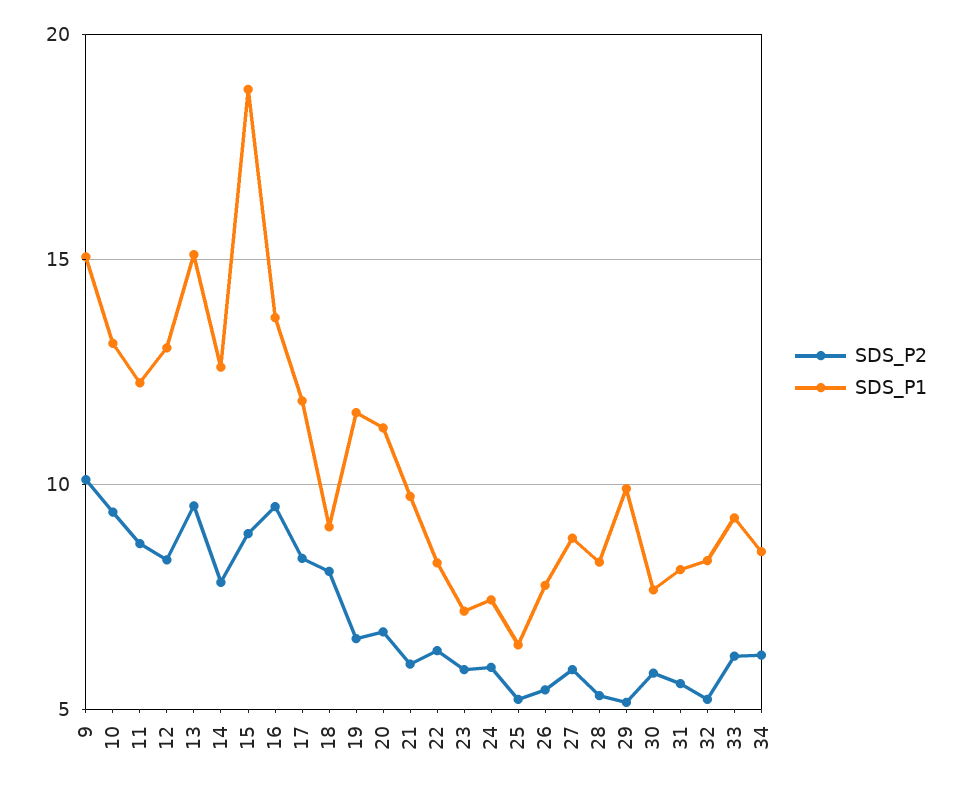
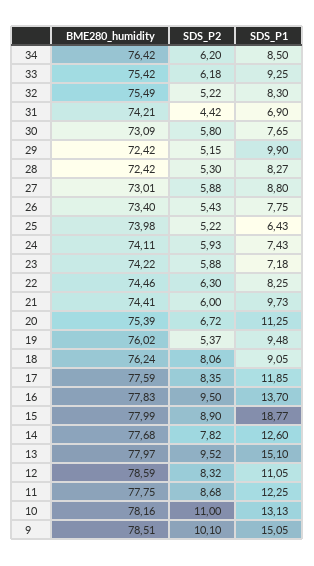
  {
    "SDS_P2": {
      "9": 10.1,
-     "10": 9.5,
+     "10": 11,
      "11": 8.68,
      "12": 8.32,
      "13": 9.52,
      "14": 7.82,
      "15": 8.9,
      "16": 9.5,
      "17": 8.35,
      "18": 8.06,
-     "19": 6.5,
+     "19": 5.37,
      "20": 6.72,
      "21": 6,
      "22": 6.3,
      "23": 5.88,
      "24": 5.93,
      "25": 5.22,
      "26": 5.43,
      "27": 5.88,
      "28": 5.3,
      "29": 5.15,
      "30": 5.8,
-     "31": 5.5,
+     "31": 4.42,
      "32": 5.22,
      "33": 6.18,
      "34": 6.2
    },
    "SDS_P1": {
      "9": 15.05,
      "10": 13.13,
      "11": 12.25,
-     "12": 13,
+     "12": 11.05,
      "13": 15.1,
      "14": 12.6,
      "15": 18.77,
      "16": 13.7,
      "17": 11.85,
      "18": 9.05,
-     "19": 11.5,
+     "19": 9.48,
      "20": 11.25,
      "21": 9.73,
      "22": 8.25,
      "23": 7.18,
      "24": 7.43,
      "25": 6.43,
      "26": 7.75,
      "27": 8.8,
      "28": 8.27,
      "29": 9.9,
      "30": 7.65,
-     "31": 8,
+     "31": 6.9,
      "32": 8.3,
      "33": 9.25,
      "34": 8.5
-   }
+   },
+   "BME280_humidity": {
+     "34": 76.42,
+     "33": 75.42,
+     "32": 75.49,
+     "31": 74.21,
+     "30": 73.09,
+     "29": 72.42,
+     "28": 72.42,
+     "27": 73.01,
+     "26": 73.4,
+     "25": 73.98,
+     "24": 74.11,
+     "23": 74.22,
+     "22": 74.46,
+     "21": 74.41,
+     "20": 75.39,
+     "19": 76.02,
+     "18": 76.24,
+     "17": 77.59,
+     "16": 77.83,
+     "15": 77.99,
+     "14": 77.68,
+     "13": 77.97,
+     "12": 78.59,
+     "11": 77.75,
+     "10": 78.16,
+     "9": 78.51
+   }
  }

